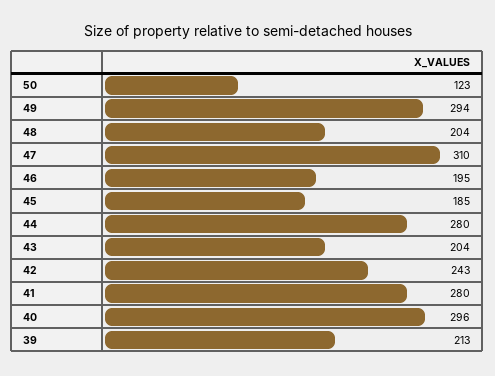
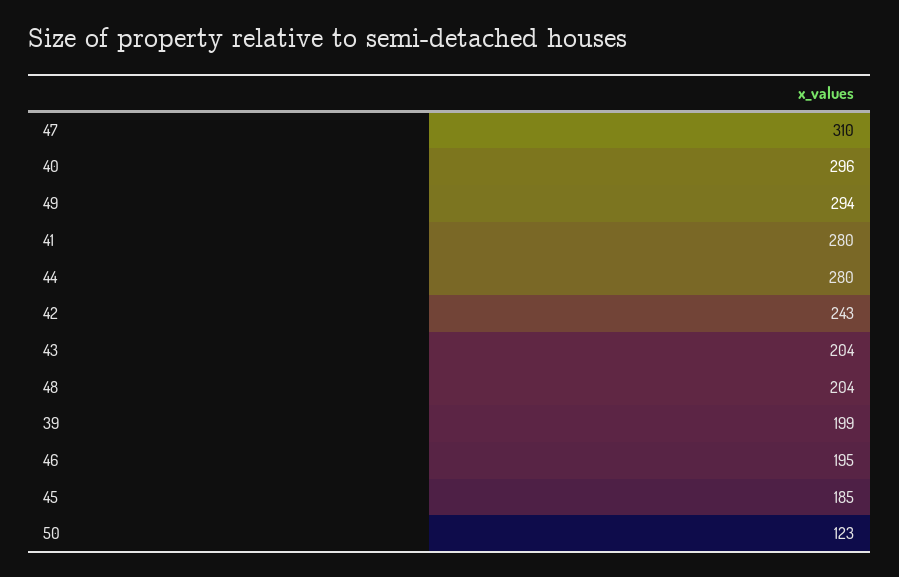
  {
    "50": 123,
    "49": 294,
    "48": 204,
    "47": 310,
    "46": 195,
    "45": 185,
    "44": 280,
    "43": 204,
    "42": 243,
    "41": 280,
    "40": 296,
-   "39": 213
+   "39": 199
  }

